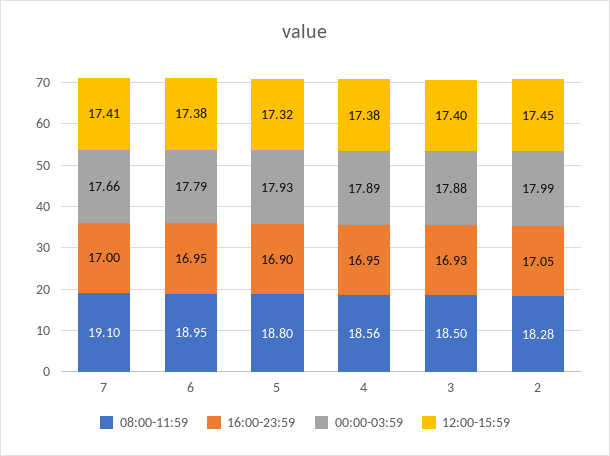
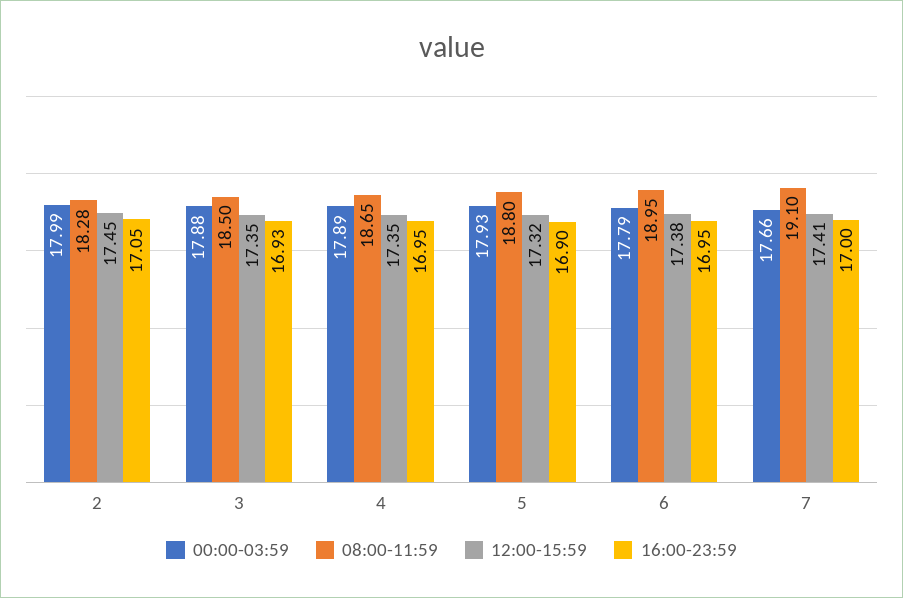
  {
    "08:00-11:59": {
      "7": 19.1,
      "6": 18.95,
      "5": 18.8,
-     "4": 18.56,
+     "4": 18.65,
      "3": 18.5,
      "2": 18.28
    },
    "16:00-23:59": {
      "7": 17,
      "6": 16.95,
      "5": 16.9,
      "4": 16.95,
      "3": 16.93,
      "2": 17.05
    },
    "00:00-03:59": {
      "7": 17.66,
      "6": 17.79,
      "5": 17.93,
      "4": 17.89,
      "3": 17.88,
      "2": 17.99
    },
    "12:00-15:59": {
      "7": 17.41,
      "6": 17.38,
      "5": 17.32,
-     "4": 17.38,
+     "4": 17.35,
-     "3": 17.4,
+     "3": 17.35,
      "2": 17.45
    }
  }

